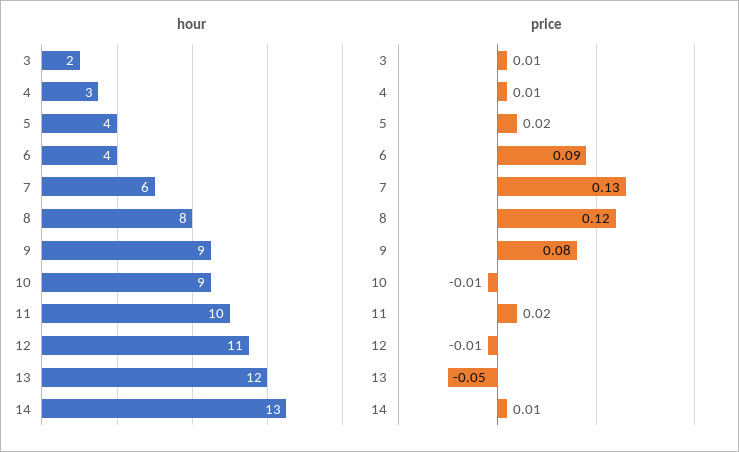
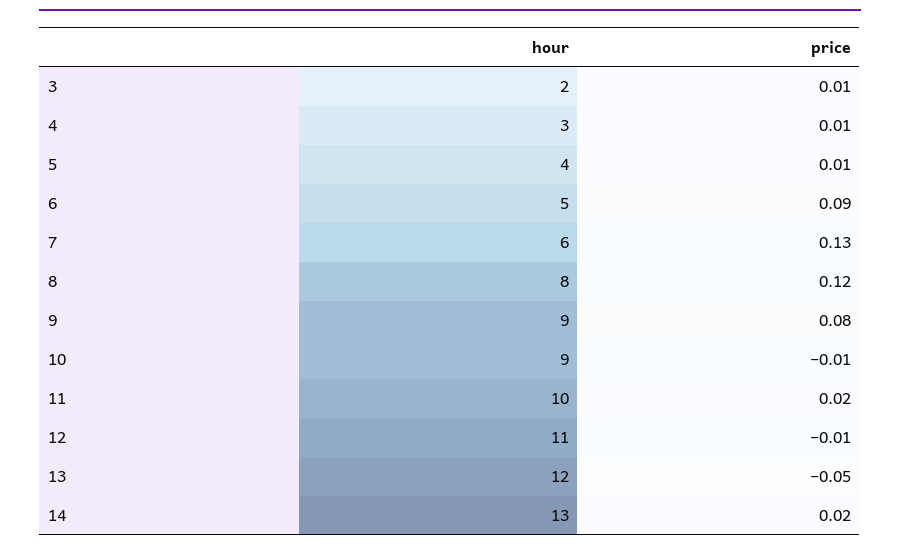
  {
    "hour": {
      "3": 2,
      "4": 3,
      "5": 4,
-     "6": 4,
+     "6": 5,
      "7": 6,
      "8": 8,
      "9": 9,
      "10": 9,
      "11": 10,
      "12": 11,
      "13": 12,
      "14": 13
    },
    "price": {
      "3": 0.01,
      "4": 0.01,
-     "5": 0.02,
+     "5": 0.01,
      "6": 0.09,
      "7": 0.13,
      "8": 0.12,
      "9": 0.08,
      "10": -0.01,
      "11": 0.02,
      "12": -0.01,
      "13": -0.05,
-     "14": 0.01
+     "14": 0.02
    }
  }

